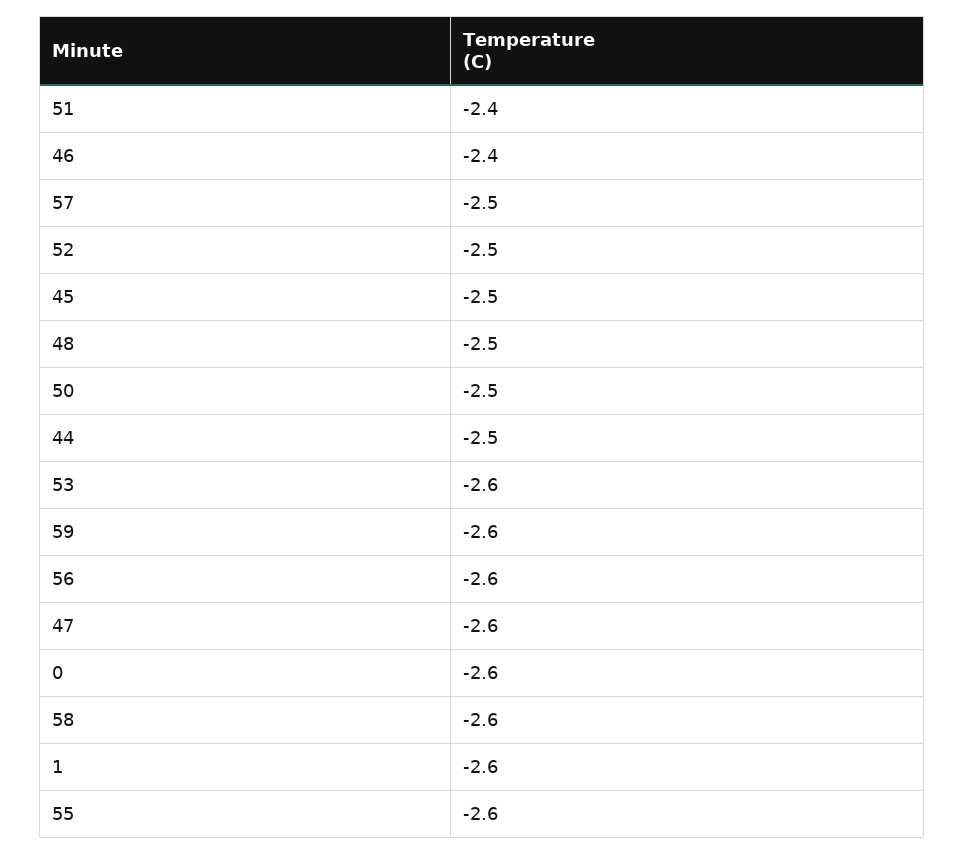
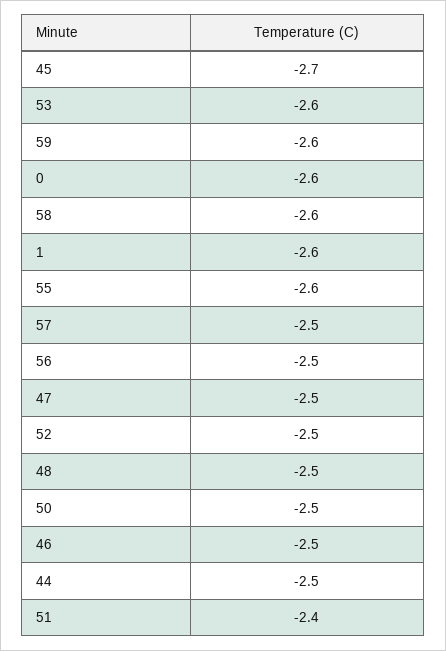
  {
    "51": -2.4,
-   "46": -2.4,
+   "46": -2.5,
    "57": -2.5,
    "52": -2.5,
-   "45": -2.5,
+   "45": -2.7,
    "48": -2.5,
    "50": -2.5,
    "44": -2.5,
    "53": -2.6,
    "59": -2.6,
-   "56": -2.6,
+   "56": -2.5,
-   "47": -2.6,
+   "47": -2.5,
    "0": -2.6,
    "58": -2.6,
    "1": -2.6,
    "55": -2.6
  }

